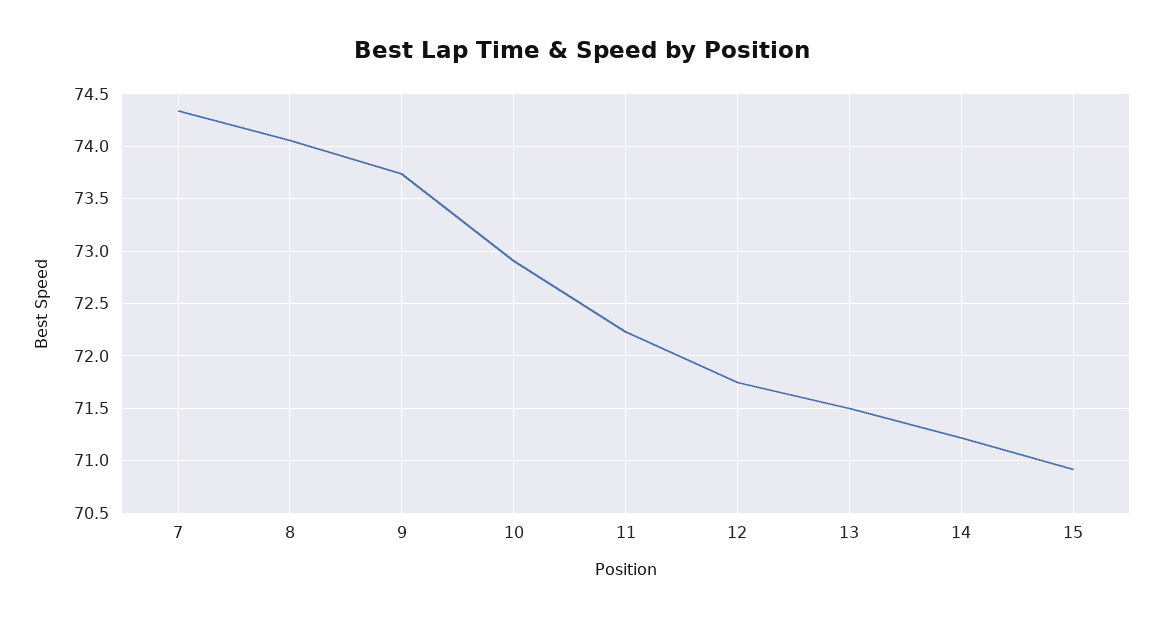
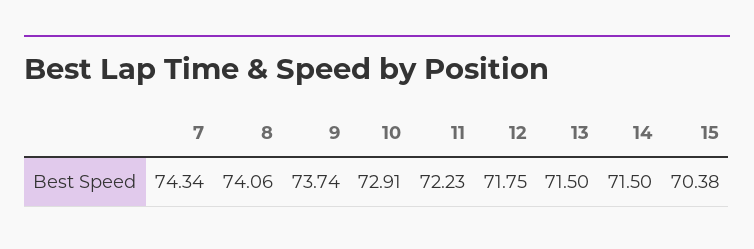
  {
    "7": 74.34,
    "8": 74.06,
    "9": 73.74,
    "10": 72.91,
    "11": 72.23,
    "12": 71.75,
    "13": 71.5,
-   "14": 71.2,
+   "14": 71.5,
-   "15": 70.9
+   "15": 70.38
  }

